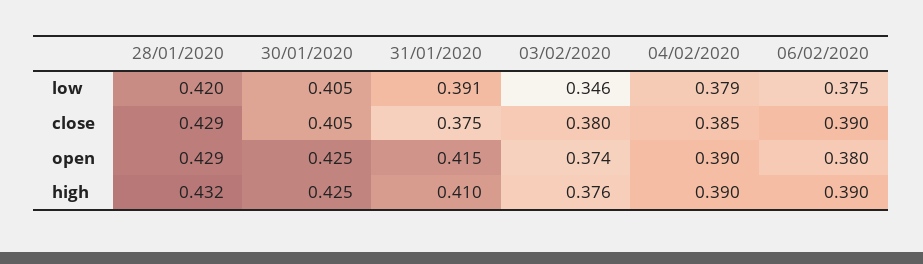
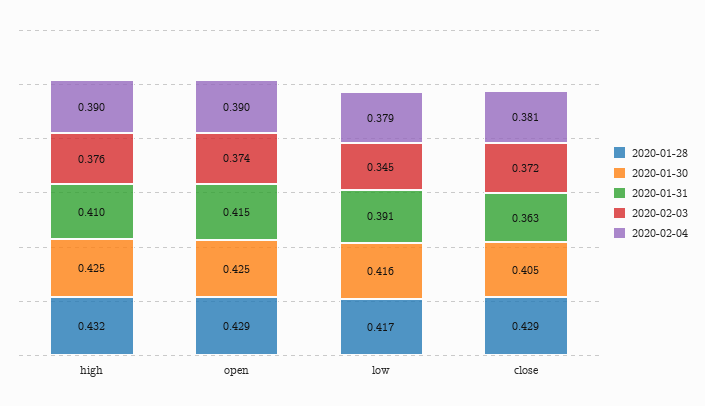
  {
    "28/01/2020": {
-     "low": 0.42,
+     "low": 0.417,
      "close": 0.429,
      "open": 0.429,
      "high": 0.432
    },
    "30/01/2020": {
-     "low": 0.405,
+     "low": 0.416,
      "close": 0.405,
      "open": 0.425,
      "high": 0.425
    },
    "31/01/2020": {
      "low": 0.391,
-     "close": 0.375,
+     "close": 0.363,
      "open": 0.415,
      "high": 0.41
    },
    "03/02/2020": {
-     "low": 0.346,
+     "low": 0.345,
-     "close": 0.38,
+     "close": 0.372,
      "open": 0.374,
      "high": 0.376
    },
    "04/02/2020": {
      "low": 0.379,
-     "close": 0.385,
+     "close": 0.381,
      "open": 0.39,
      "high": 0.39
-   },
+   }
-   "06/02/2020": {
-     "low": 0.375,
-     "close": 0.39,
-     "open": 0.38,
-     "high": 0.39
-   }
  }

